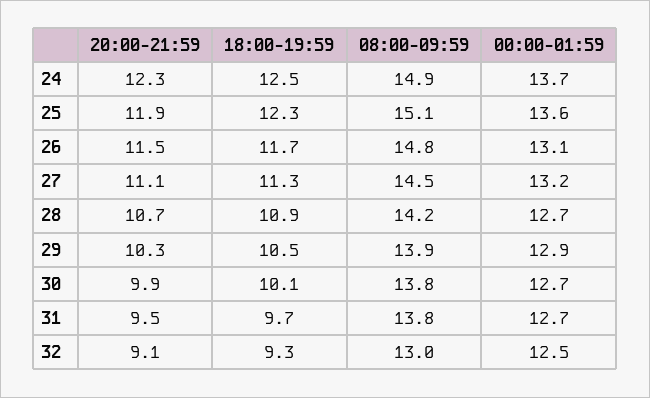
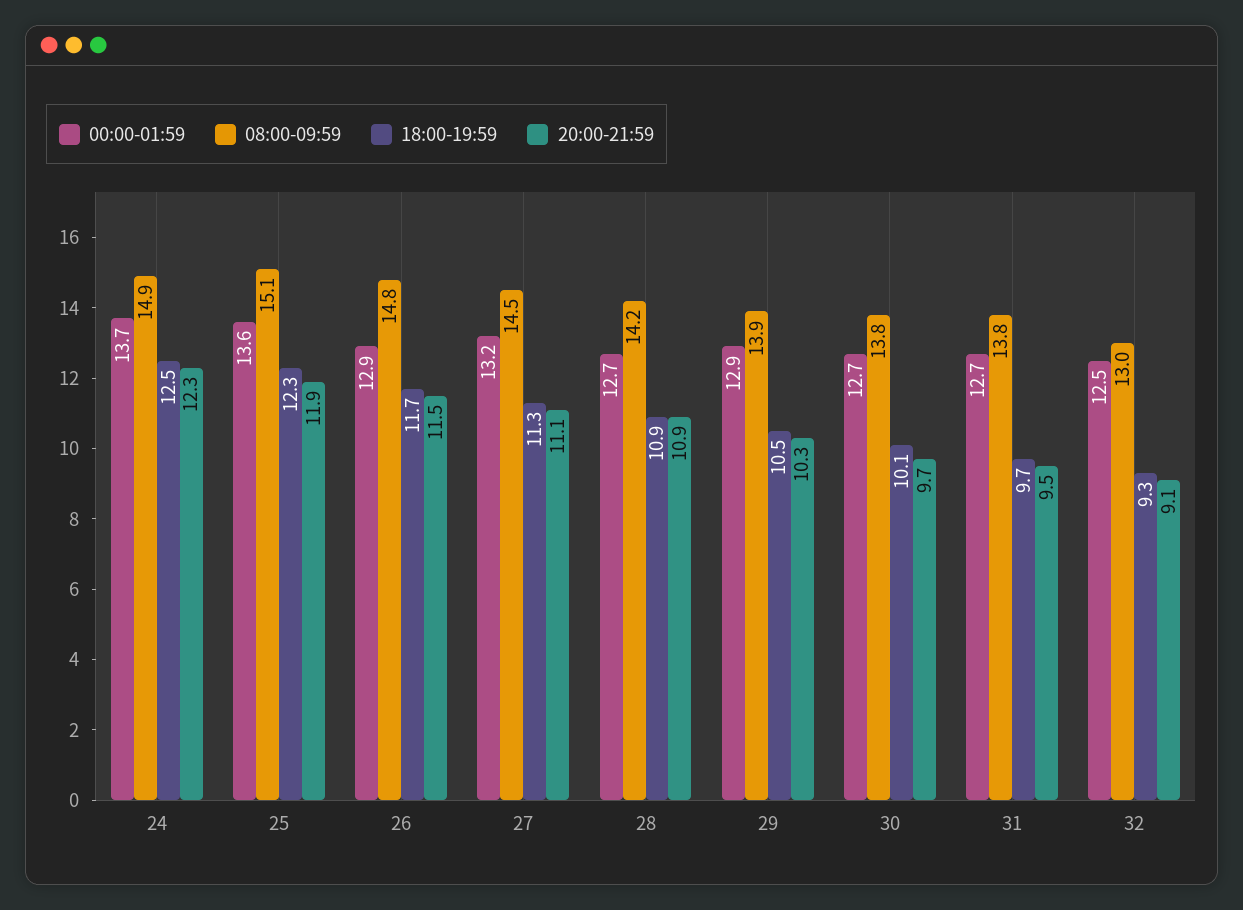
  {
    "20:00-21:59": {
      "24": 12.3,
      "25": 11.9,
      "26": 11.5,
      "27": 11.1,
-     "28": 10.7,
+     "28": 10.9,
      "29": 10.3,
-     "30": 9.9,
+     "30": 9.7,
      "31": 9.5,
      "32": 9.1
    },
    "18:00-19:59": {
      "24": 12.5,
      "25": 12.3,
      "26": 11.7,
      "27": 11.3,
      "28": 10.9,
      "29": 10.5,
      "30": 10.1,
      "31": 9.7,
      "32": 9.3
    },
    "08:00-09:59": {
      "24": 14.9,
      "25": 15.1,
      "26": 14.8,
      "27": 14.5,
      "28": 14.2,
      "29": 13.9,
      "30": 13.8,
      "31": 13.8,
      "32": 13
    },
    "00:00-01:59": {
      "24": 13.7,
      "25": 13.6,
-     "26": 13.1,
+     "26": 12.9,
      "27": 13.2,
      "28": 12.7,
      "29": 12.9,
      "30": 12.7,
      "31": 12.7,
      "32": 12.5
    }
  }

